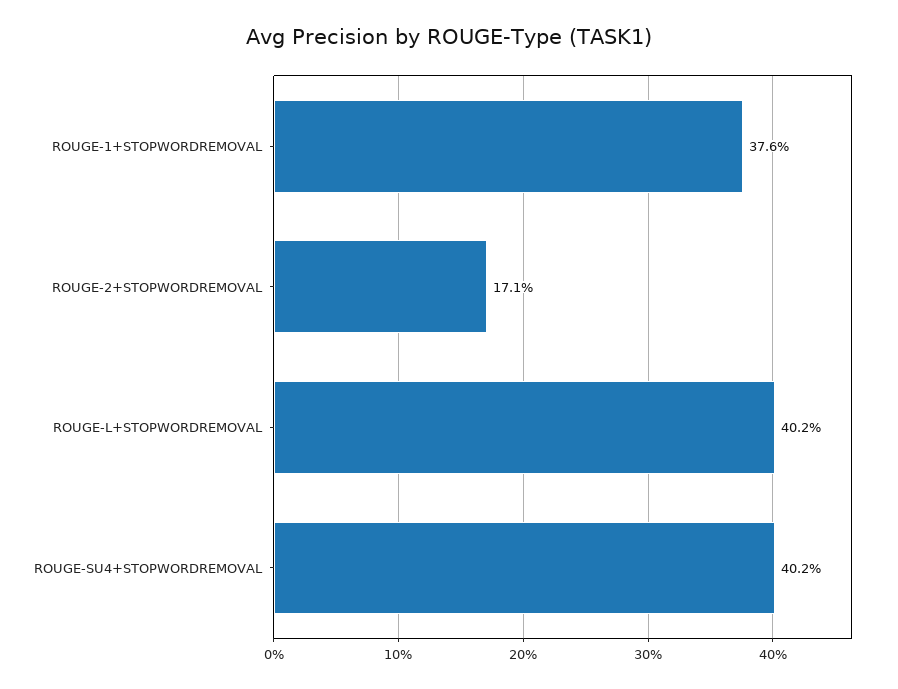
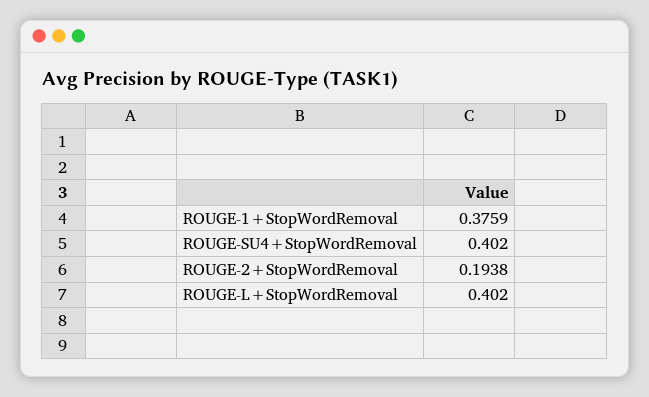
  {
    "ROUGE-1+STOPWORDREMOVAL": 0.3759,
-   "ROUGE-2+STOPWORDREMOVAL": 0.171,
+   "ROUGE-2+STOPWORDREMOVAL": 0.1938,
    "ROUGE-L+STOPWORDREMOVAL": 0.402,
    "ROUGE-SU4+STOPWORDREMOVAL": 0.402
  }

